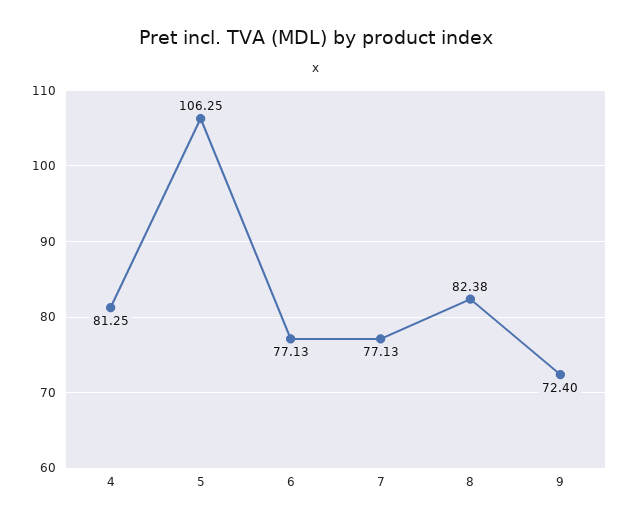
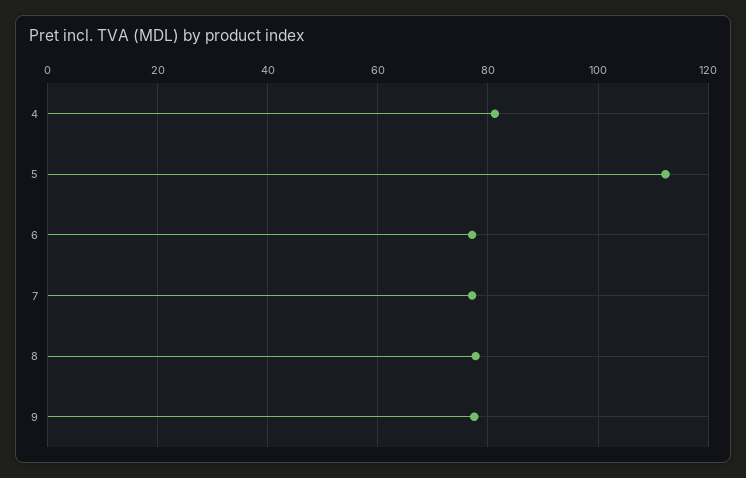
  {
    "4": 81.25,
-   "5": 106.25,
+   "5": 112,
    "6": 77.13,
    "7": 77.13,
-   "8": 82.38,
+   "8": 78,
-   "9": 72.4
+   "9": 78
  }

